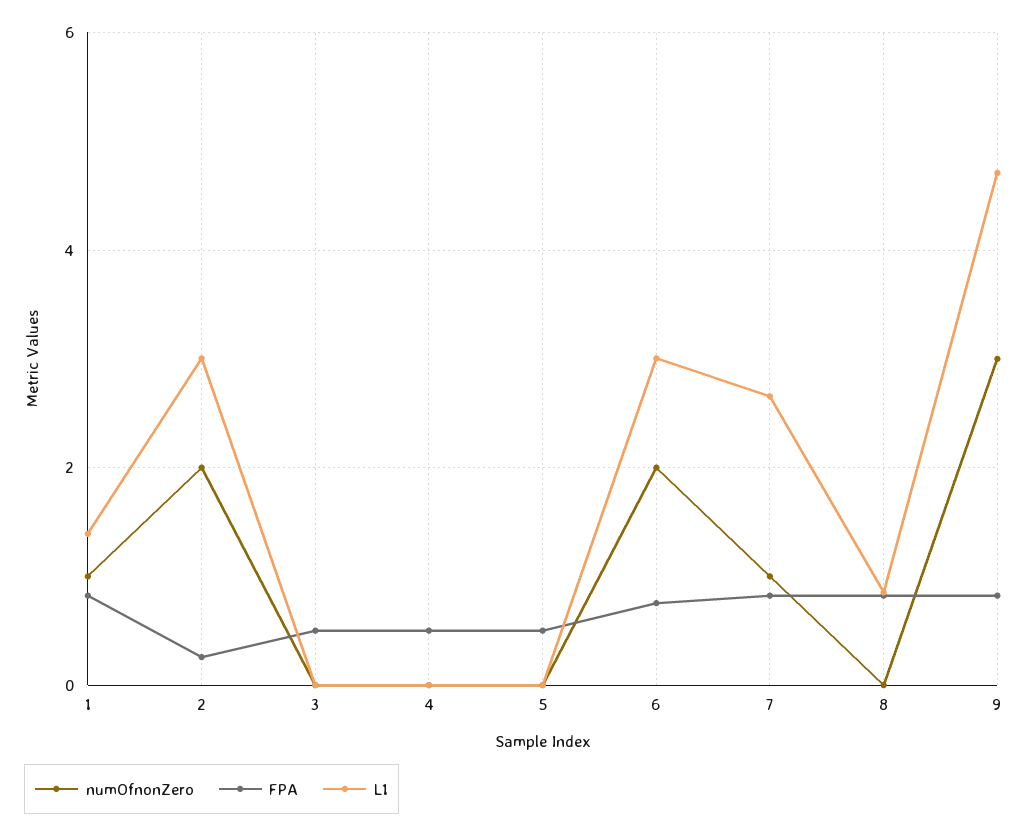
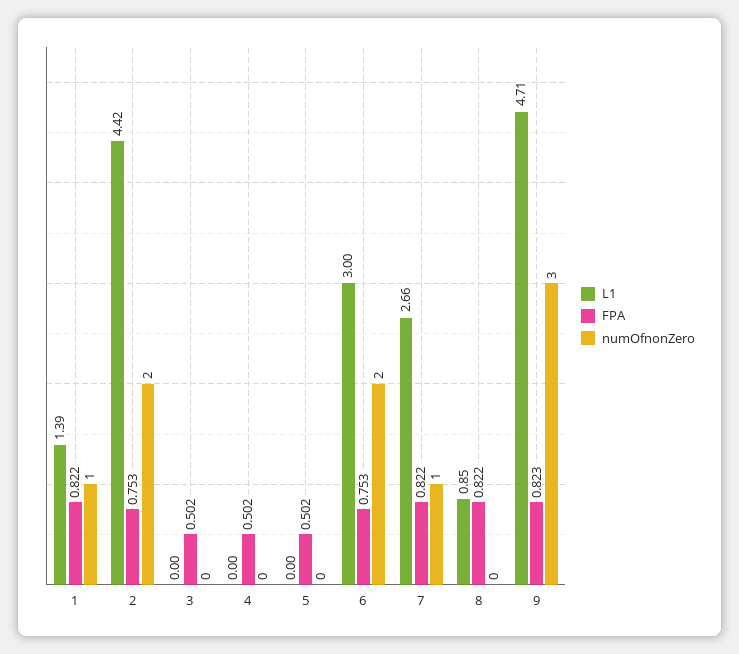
  {
    "numOfnonZero": {
      "1": 1,
      "2": 2,
      "3": 0,
      "4": 0,
      "5": 0,
      "6": 2,
      "7": 1,
      "8": 0,
      "9": 3
    },
    "FPA": {
      "1": 0.822,
-     "2": 0.2,
+     "2": 0.753,
      "3": 0.502,
      "4": 0.502,
      "5": 0.502,
      "6": 0.753,
      "7": 0.822,
      "8": 0.822,
      "9": 0.823
    },
    "L1": {
      "1": 1.39,
-     "2": 3,
+     "2": 4.42,
      "3": 0,
      "4": 0,
      "5": 0,
      "6": 3,
      "7": 2.66,
      "8": 0.85,
      "9": 4.71
    }
  }

